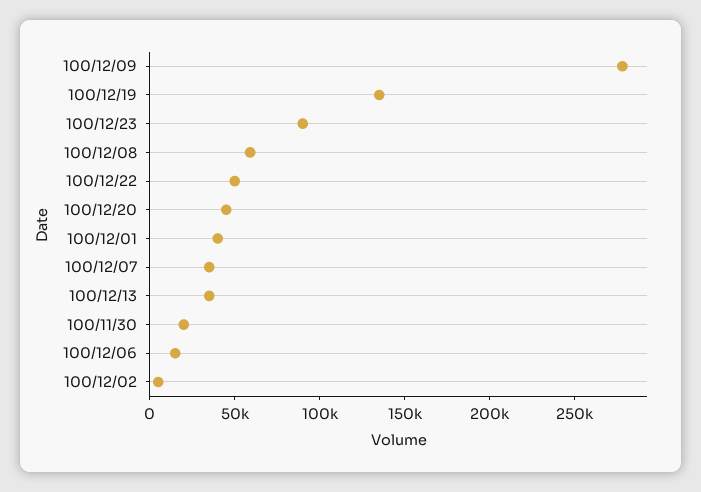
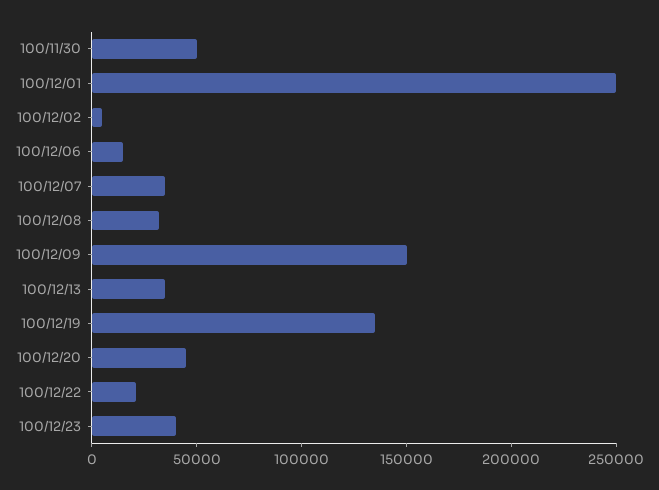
  {
-   "100/12/09": 280000,
+   "100/12/09": 150000,
    "100/12/19": 140000,
-   "100/12/23": 90000,
+   "100/12/23": 40000,
-   "100/12/08": 60000,
+   "100/12/08": 30000,
-   "100/12/22": 50000,
+   "100/12/22": 20000,
    "100/12/20": 50000,
-   "100/12/01": 40000,
+   "100/12/01": 250000,
    "100/12/07": 40000,
    "100/12/13": 40000,
-   "100/11/30": 20000,
+   "100/11/30": 50000,
    "100/12/06": 20000,
    "100/12/02": 10000
  }

